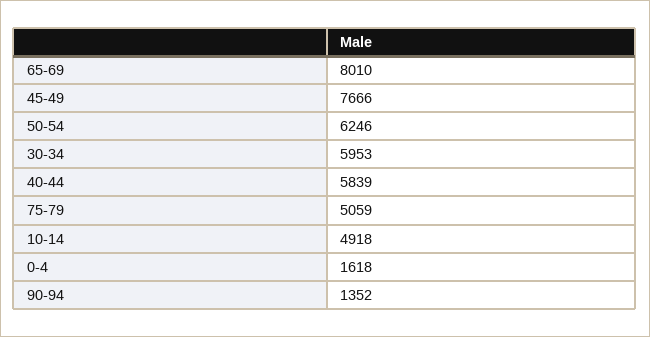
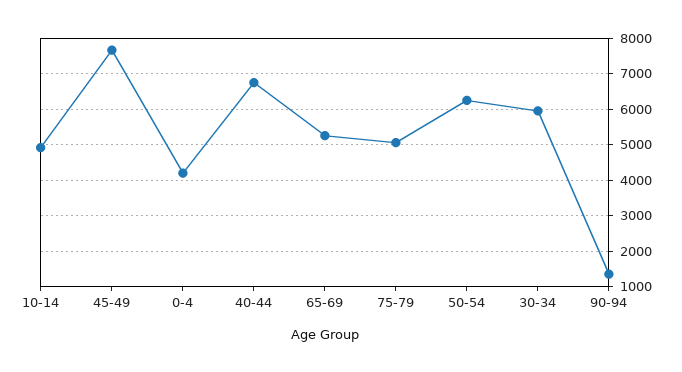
  {
-   "65-69": 8010,
+   "65-69": 5200,
    "45-49": 7666,
    "50-54": 6246,
    "30-34": 5953,
-   "40-44": 5839,
+   "40-44": 6800,
    "75-79": 5059,
    "10-14": 4918,
-   "0-4": 1618,
+   "0-4": 4200,
    "90-94": 1352
  }

